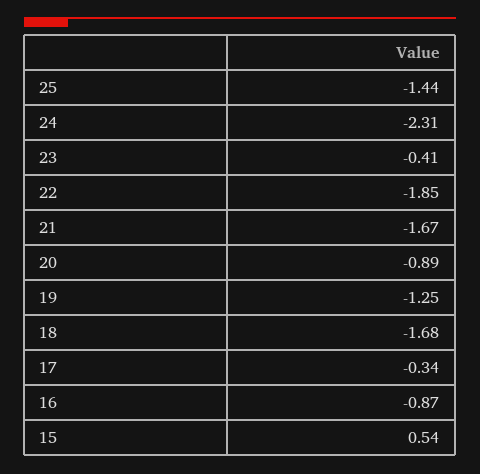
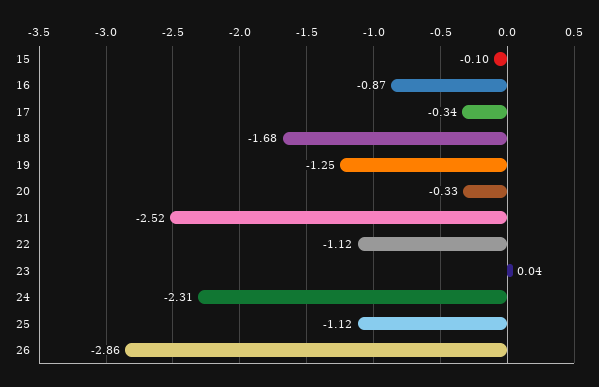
  {
-   "25": -1.44,
+   "25": -1.12,
    "24": -2.31,
-   "23": -0.41,
+   "23": 0.04,
-   "22": -1.85,
+   "22": -1.12,
-   "21": -1.67,
+   "21": -2.52,
-   "20": -0.89,
+   "20": -0.33,
    "19": -1.25,
    "18": -1.68,
    "17": -0.34,
    "16": -0.87,
-   "15": 0.54
+   "15": -0.1,
+   "26": -2.86
  }

